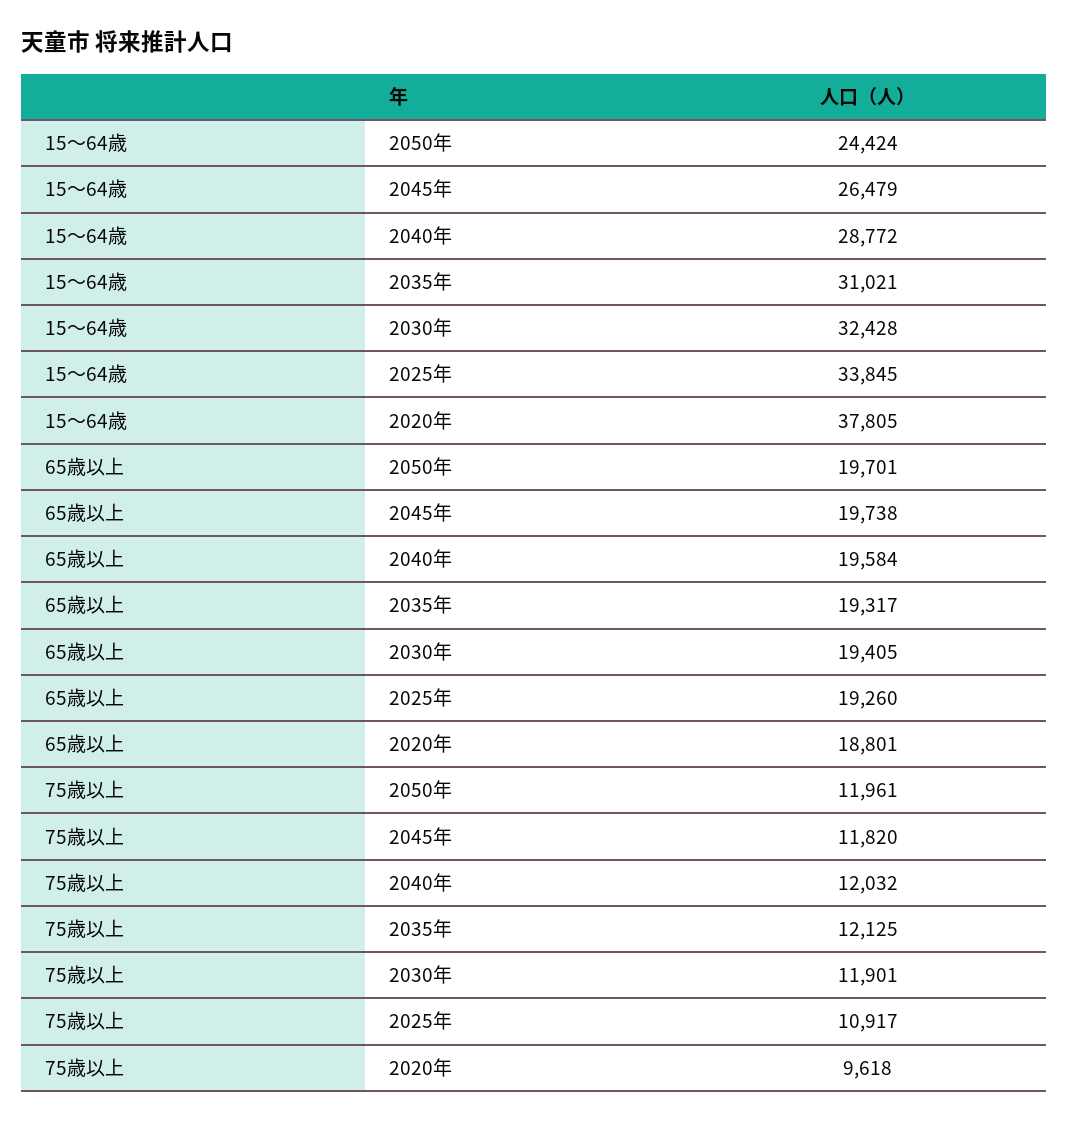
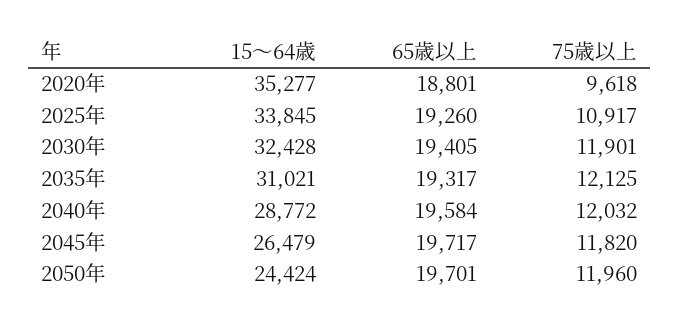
  {
    "15～64歳": {
      "2050年": 24424,
      "2045年": 26479,
      "2040年": 28772,
      "2035年": 31021,
      "2030年": 32428,
      "2025年": 33845,
-     "2020年": 37805
+     "2020年": 35277
    },
    "65歳以上": {
      "2050年": 19701,
-     "2045年": 19738,
+     "2045年": 19717,
      "2040年": 19584,
      "2035年": 19317,
      "2030年": 19405,
      "2025年": 19260,
      "2020年": 18801
    },
    "75歳以上": {
-     "2050年": 11961,
+     "2050年": 11960,
      "2045年": 11820,
      "2040年": 12032,
      "2035年": 12125,
      "2030年": 11901,
      "2025年": 10917,
      "2020年": 9618
    }
  }

